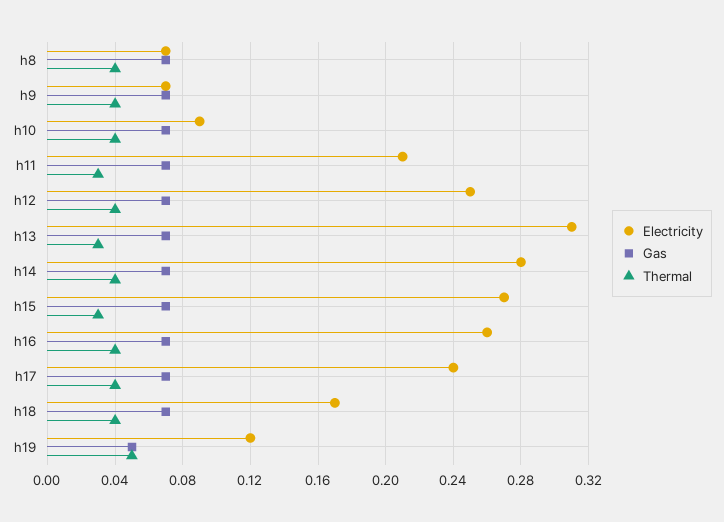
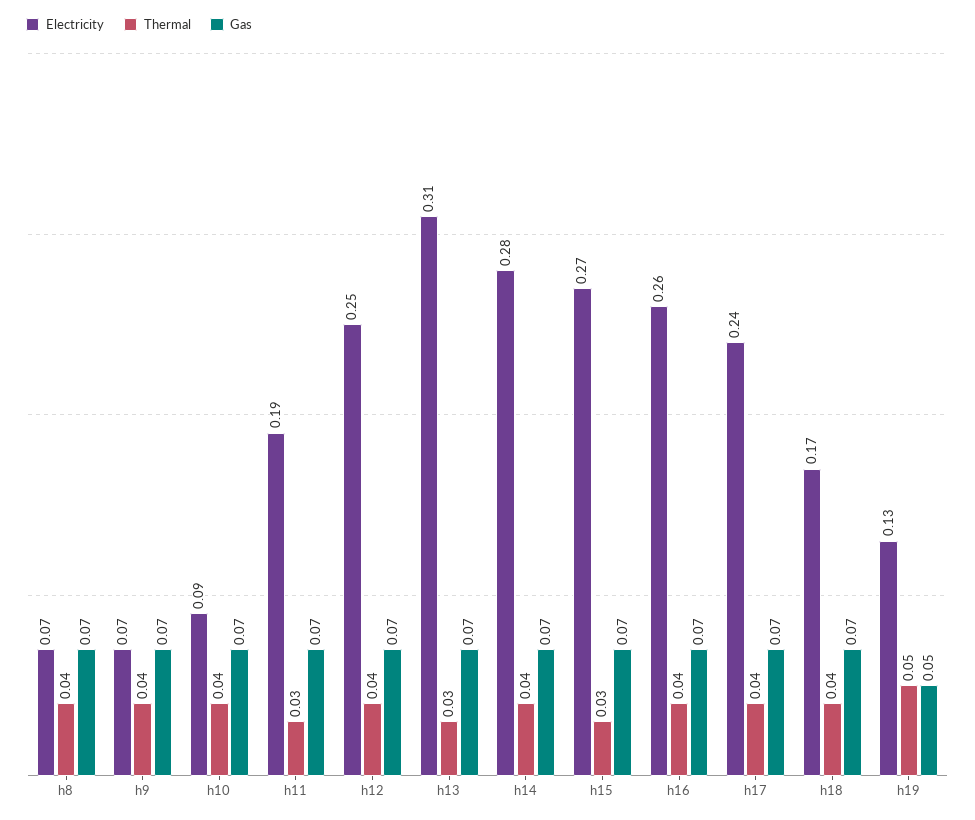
  {
    "Electricity": {
      "h8": 0.07,
      "h9": 0.07,
      "h10": 0.09,
-     "h11": 0.21,
+     "h11": 0.19,
      "h12": 0.25,
      "h13": 0.31,
      "h14": 0.28,
      "h15": 0.27,
      "h16": 0.26,
      "h17": 0.24,
      "h18": 0.17,
-     "h19": 0.12
+     "h19": 0.13
    },
    "Gas": {
      "h8": 0.07,
      "h9": 0.07,
      "h10": 0.07,
      "h11": 0.07,
      "h12": 0.07,
      "h13": 0.07,
      "h14": 0.07,
      "h15": 0.07,
      "h16": 0.07,
      "h17": 0.07,
      "h18": 0.07,
      "h19": 0.05
    },
    "Thermal": {
      "h8": 0.04,
      "h9": 0.04,
      "h10": 0.04,
      "h11": 0.03,
      "h12": 0.04,
      "h13": 0.03,
      "h14": 0.04,
      "h15": 0.03,
      "h16": 0.04,
      "h17": 0.04,
      "h18": 0.04,
      "h19": 0.05
    }
  }

